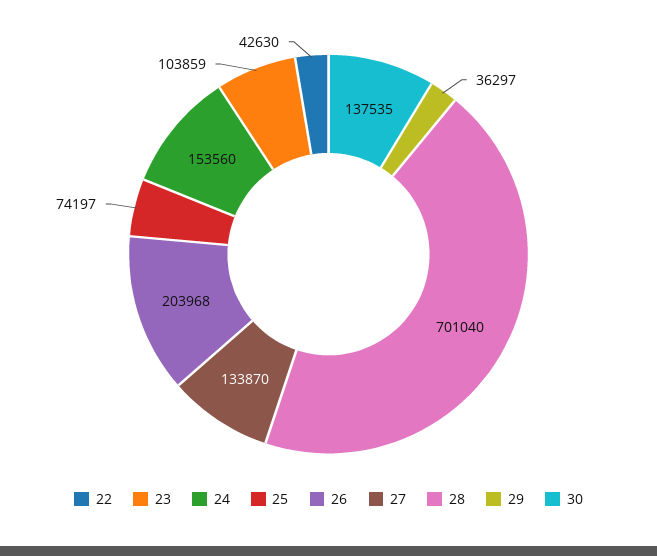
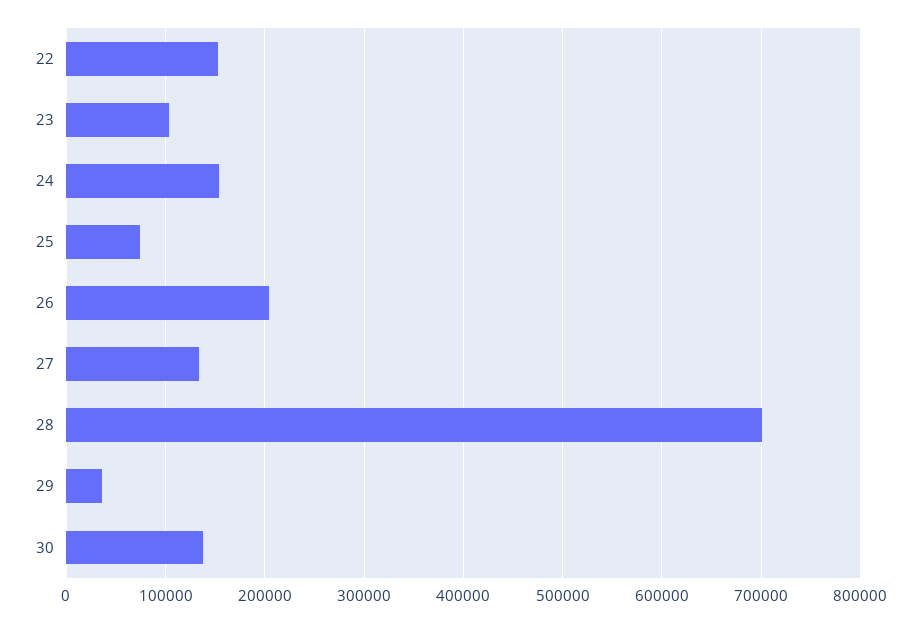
  {
-   "22": 42630,
+   "22": 150000,
    "23": 103859,
    "24": 153560,
    "25": 74197,
    "26": 203968,
    "27": 133870,
    "28": 701040,
    "29": 36297,
    "30": 137535
  }

